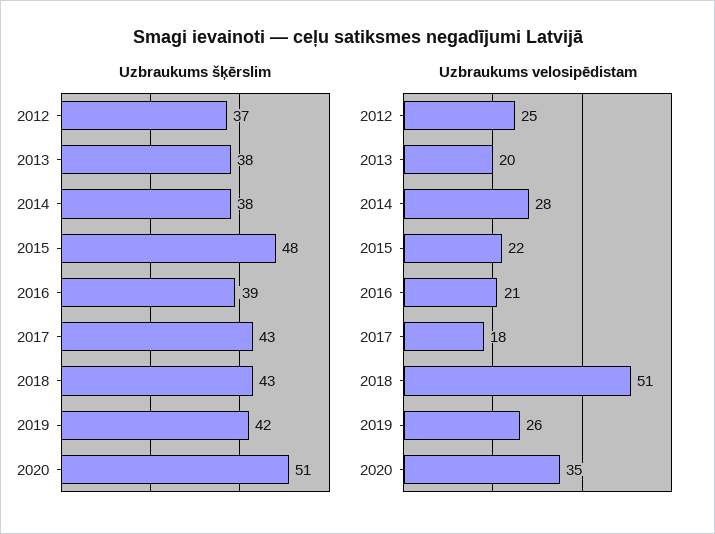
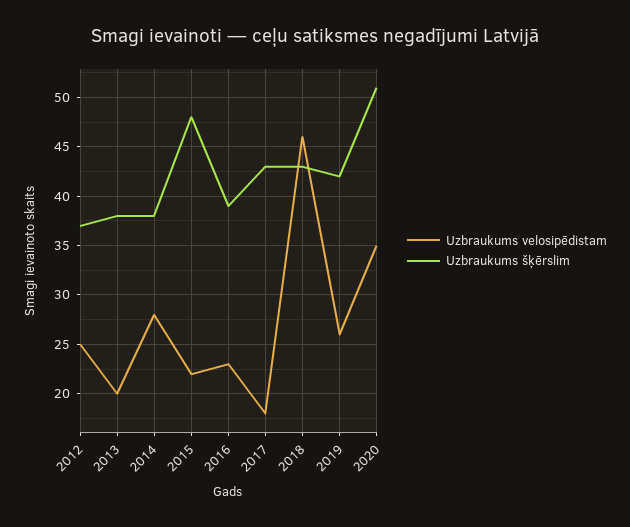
  {
    "Uzbraukums šķērslim": {
      "2012": 37,
      "2013": 38,
      "2014": 38,
      "2015": 48,
      "2016": 39,
      "2017": 43,
      "2018": 43,
      "2019": 42,
      "2020": 51
    },
    "Uzbraukums velosipēdistam": {
      "2012": 25,
      "2013": 20,
      "2014": 28,
      "2015": 22,
-     "2016": 21,
+     "2016": 23,
      "2017": 18,
-     "2018": 51,
+     "2018": 46,
      "2019": 26,
      "2020": 35
    }
  }

